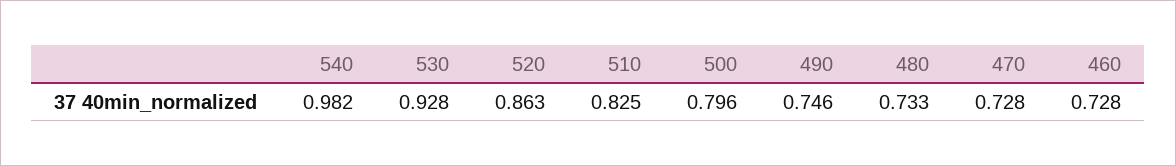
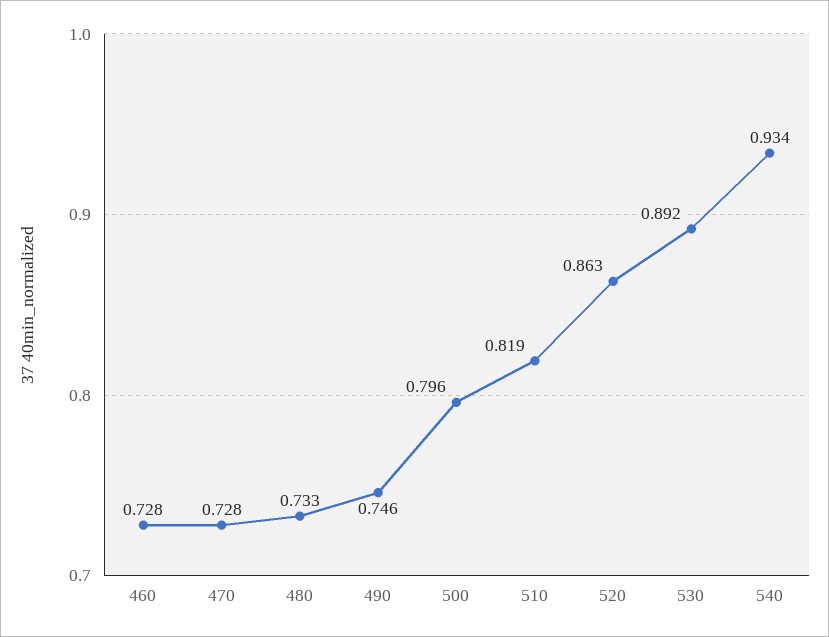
  {
-   "540": 0.982,
+   "540": 0.934,
-   "530": 0.928,
+   "530": 0.892,
    "520": 0.863,
-   "510": 0.825,
+   "510": 0.819,
    "500": 0.796,
    "490": 0.746,
    "480": 0.733,
    "470": 0.728,
    "460": 0.728
  }

